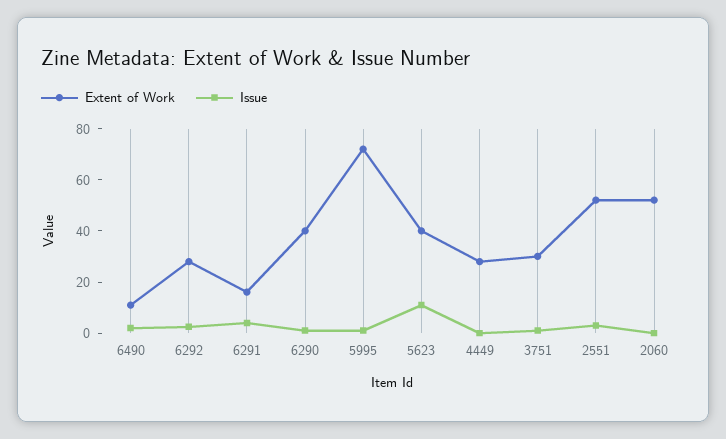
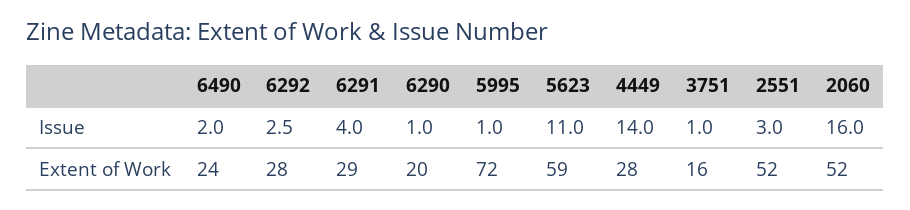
  {
    "Extent of Work": {
-     "6490": 10,
+     "6490": 24,
      "6292": 28,
-     "6291": 15,
+     "6291": 29,
-     "6290": 40,
+     "6290": 20,
      "5995": 72,
-     "5623": 40,
+     "5623": 59,
      "4449": 28,
-     "3751": 30,
+     "3751": 16,
      "2551": 52,
      "2060": 52
    },
    "Issue": {
      "6490": 2,
      "6292": 2.5,
      "6291": 4,
      "6290": 1,
      "5995": 1,
      "5623": 11,
-     "4449": 0,
+     "4449": 14,
      "3751": 1,
      "2551": 3,
-     "2060": 0
+     "2060": 16
    }
  }

